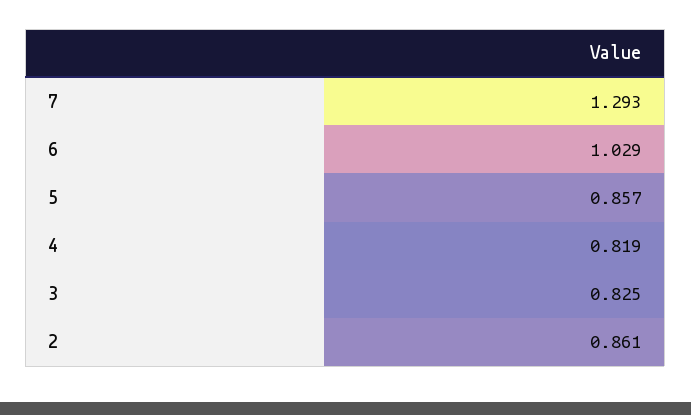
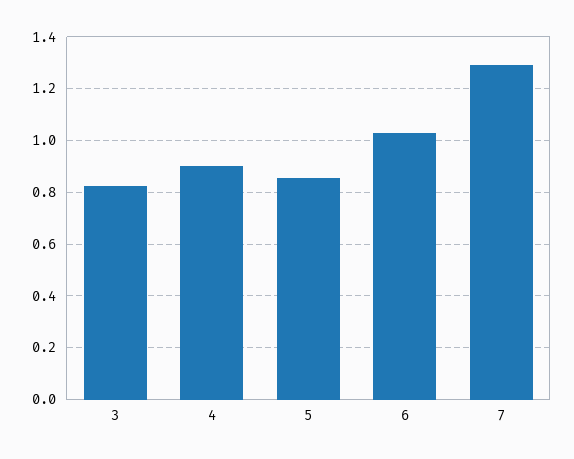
  {
    "7": 1.293,
    "6": 1.029,
    "5": 0.857,
-   "4": 0.819,
+   "4": 0.9,
-   "3": 0.825,
+   "3": 0.825
-   "2": 0.861
  }

